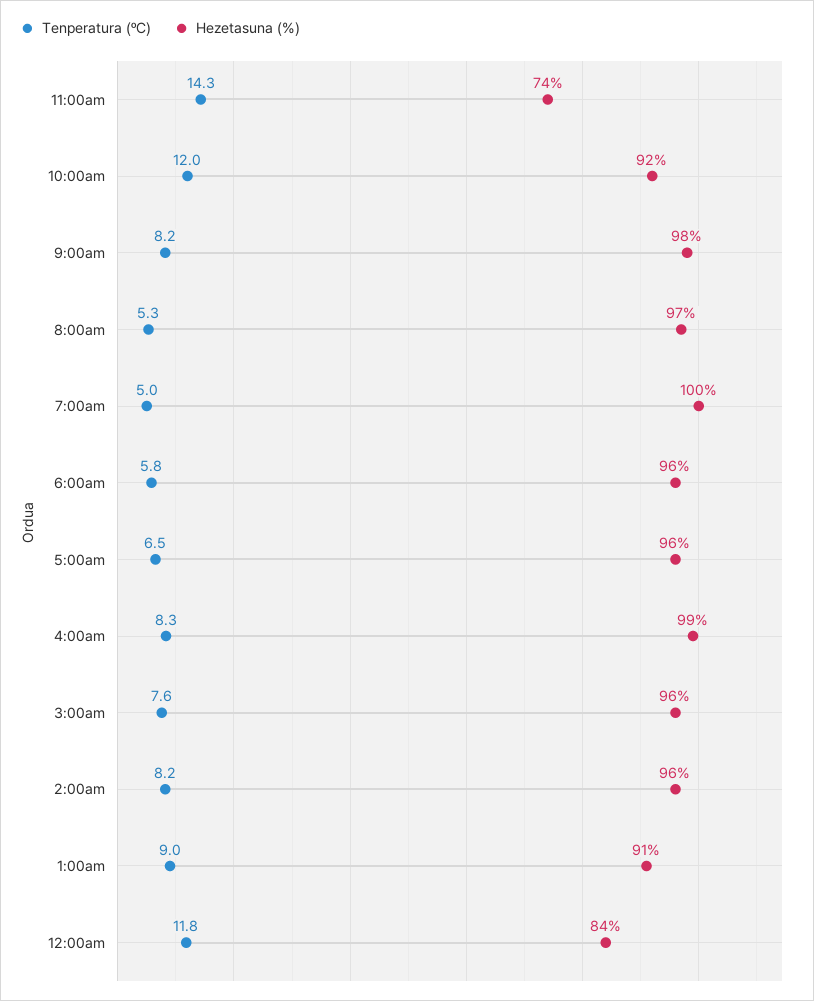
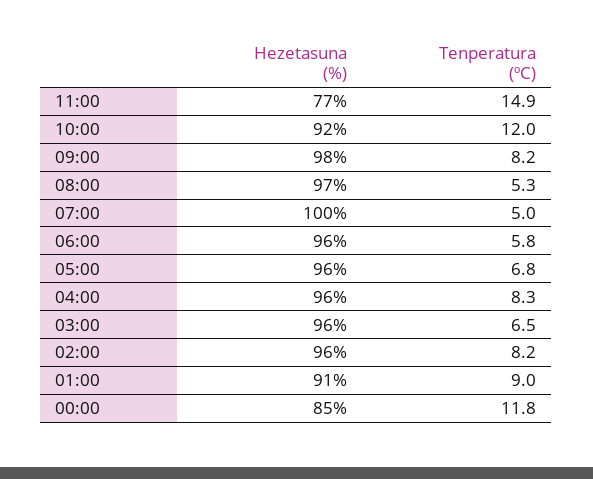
  {
    "Tenperatura (ºC)": {
-     "11:00am": 14.3,
+     "11:00am": 14.9,
      "10:00am": 12,
      "9:00am": 8.2,
      "8:00am": 5.3,
      "7:00am": 5,
      "6:00am": 5.8,
-     "5:00am": 6.5,
+     "5:00am": 6.8,
      "4:00am": 8.3,
-     "3:00am": 7.6,
+     "3:00am": 6.5,
      "2:00am": 8.2,
      "1:00am": 9,
      "12:00am": 11.8
    },
    "Hezetasuna (%)": {
-     "11:00am": 74,
+     "11:00am": 77,
      "10:00am": 92,
      "9:00am": 98,
      "8:00am": 97,
      "7:00am": 100,
      "6:00am": 96,
      "5:00am": 96,
-     "4:00am": 99,
+     "4:00am": 96,
      "3:00am": 96,
      "2:00am": 96,
      "1:00am": 91,
-     "12:00am": 84
+     "12:00am": 85
    }
  }

